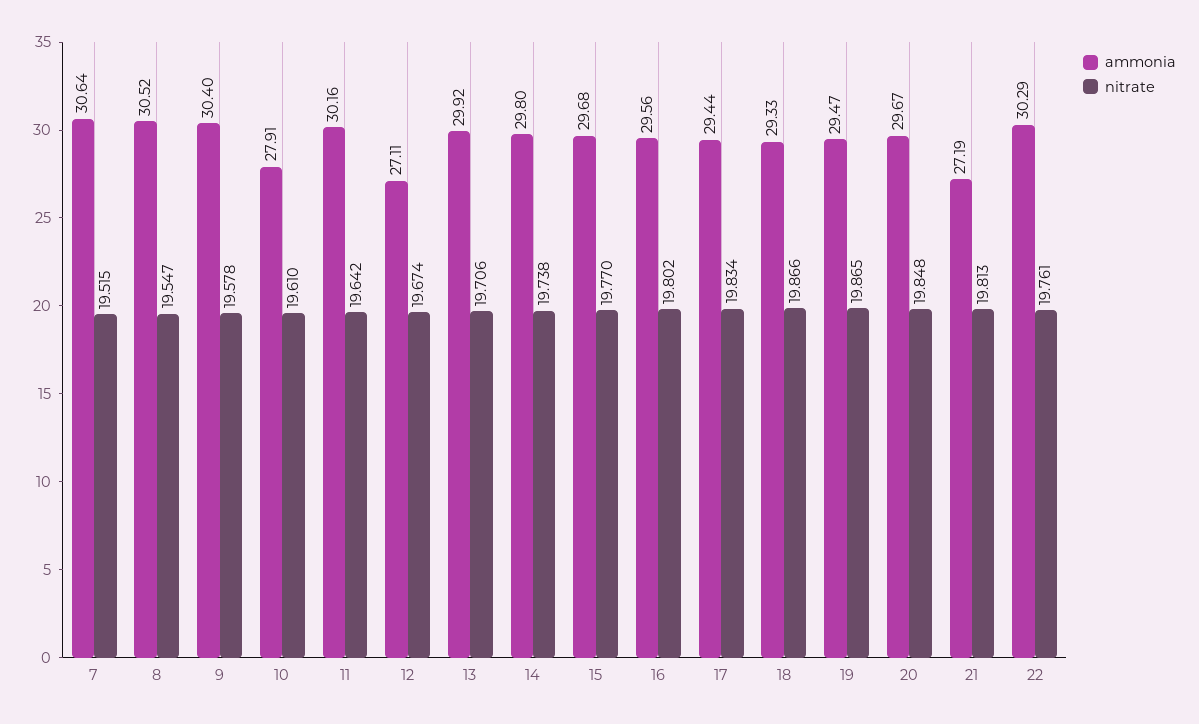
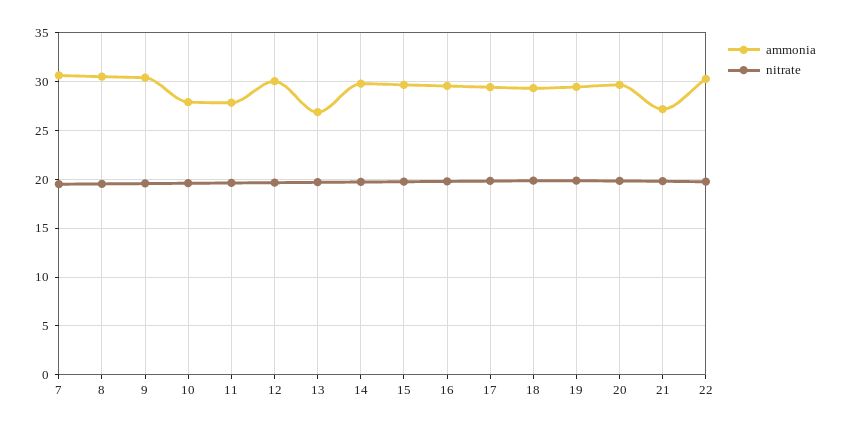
  {
    "ammonia": {
      "7": 30.64,
      "8": 30.52,
      "9": 30.4,
      "10": 27.91,
-     "11": 30.16,
+     "11": 28,
-     "12": 27.11,
+     "12": 30,
-     "13": 29.92,
+     "13": 27,
      "14": 29.8,
      "15": 29.68,
      "16": 29.56,
      "17": 29.44,
      "18": 29.33,
      "19": 29.47,
      "20": 29.67,
      "21": 27.19,
      "22": 30.29
    },
    "nitrate": {
      "7": 19.515,
      "8": 19.547,
      "9": 19.578,
      "10": 19.61,
      "11": 19.642,
      "12": 19.674,
      "13": 19.706,
      "14": 19.738,
      "15": 19.77,
      "16": 19.802,
      "17": 19.834,
      "18": 19.866,
      "19": 19.865,
      "20": 19.848,
      "21": 19.813,
      "22": 19.761
    }
  }

